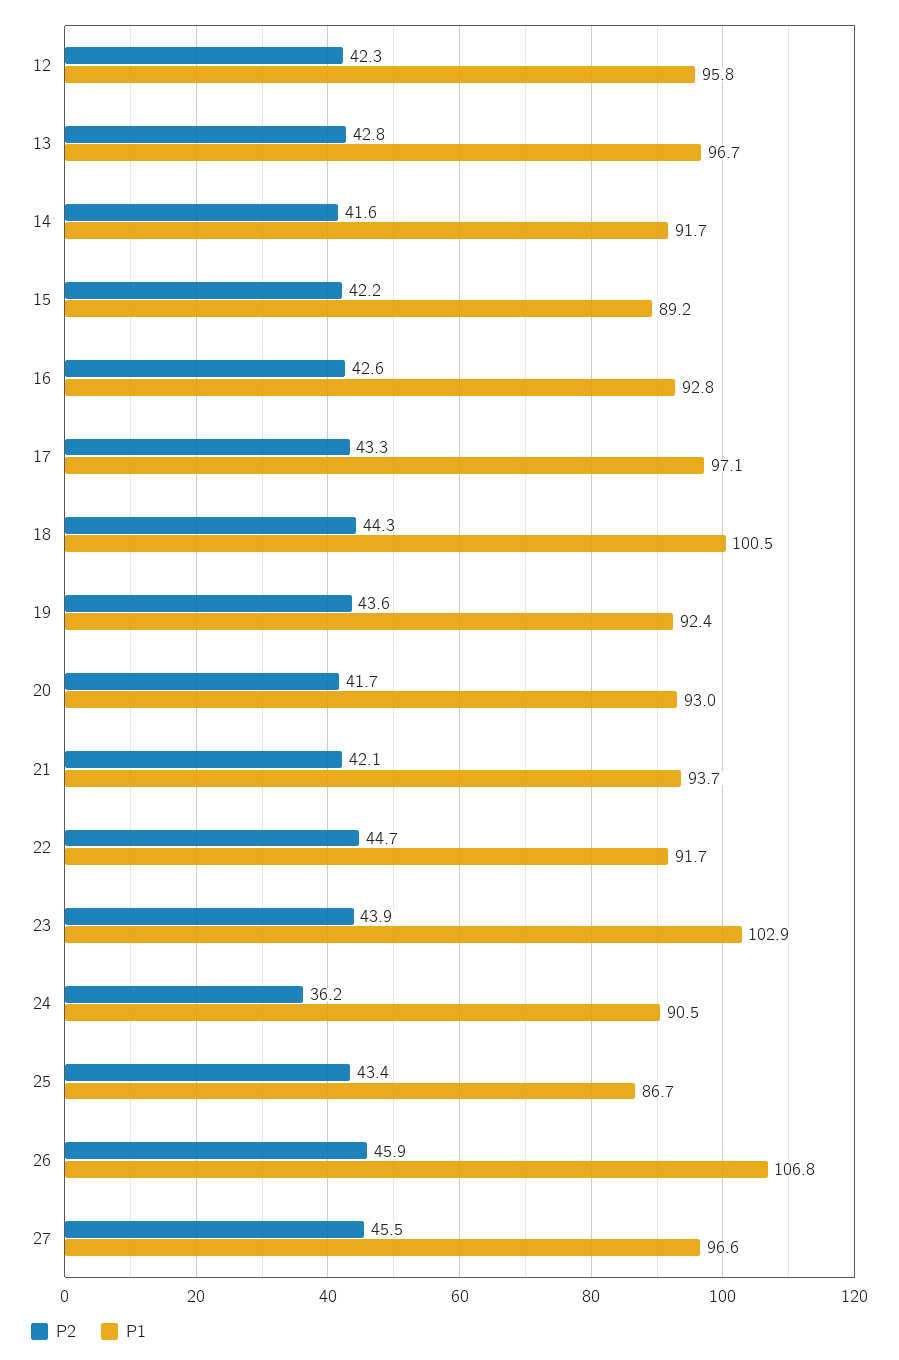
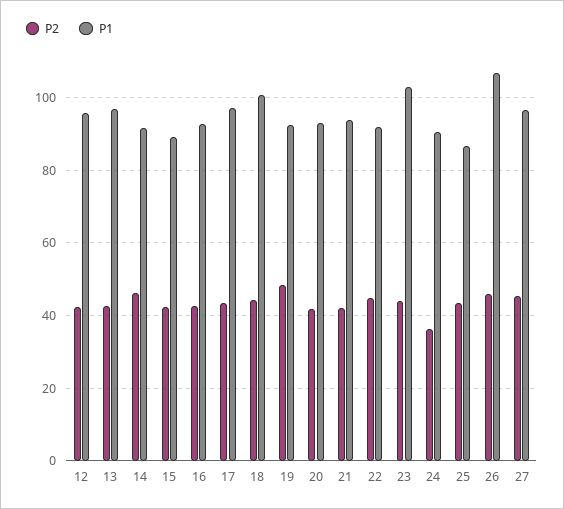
  {
    "P2": {
      "12": 42.3,
      "13": 42.8,
-     "14": 41.6,
+     "14": 46,
      "15": 42.2,
      "16": 42.6,
      "17": 43.3,
      "18": 44.3,
-     "19": 43.6,
+     "19": 48,
      "20": 41.7,
      "21": 42.1,
      "22": 44.7,
      "23": 43.9,
      "24": 36.2,
      "25": 43.4,
      "26": 45.9,
      "27": 45.5
    },
    "P1": {
      "12": 95.8,
      "13": 96.7,
      "14": 91.7,
      "15": 89.2,
      "16": 92.8,
      "17": 97.1,
      "18": 100.5,
      "19": 92.4,
      "20": 93,
      "21": 93.7,
      "22": 91.7,
      "23": 102.9,
      "24": 90.5,
      "25": 86.7,
      "26": 106.8,
      "27": 96.6
    }
  }

